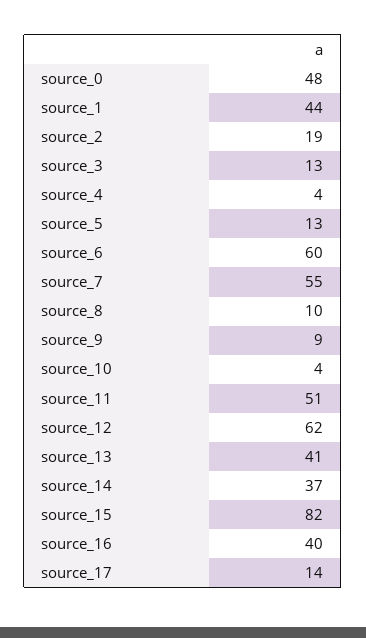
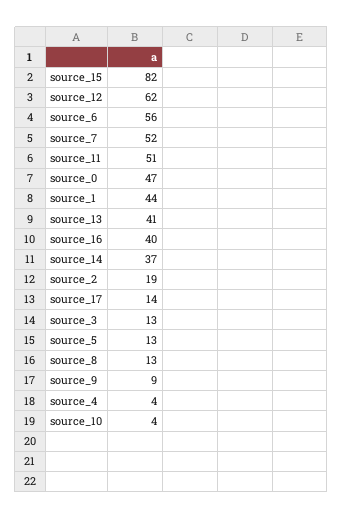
  {
-   "source_0": 48,
+   "source_0": 47,
    "source_1": 44,
    "source_2": 19,
    "source_3": 13,
    "source_4": 4,
    "source_5": 13,
-   "source_6": 60,
+   "source_6": 56,
-   "source_7": 55,
+   "source_7": 52,
-   "source_8": 10,
+   "source_8": 13,
    "source_9": 9,
    "source_10": 4,
    "source_11": 51,
    "source_12": 62,
    "source_13": 41,
    "source_14": 37,
    "source_15": 82,
    "source_16": 40,
    "source_17": 14
  }

